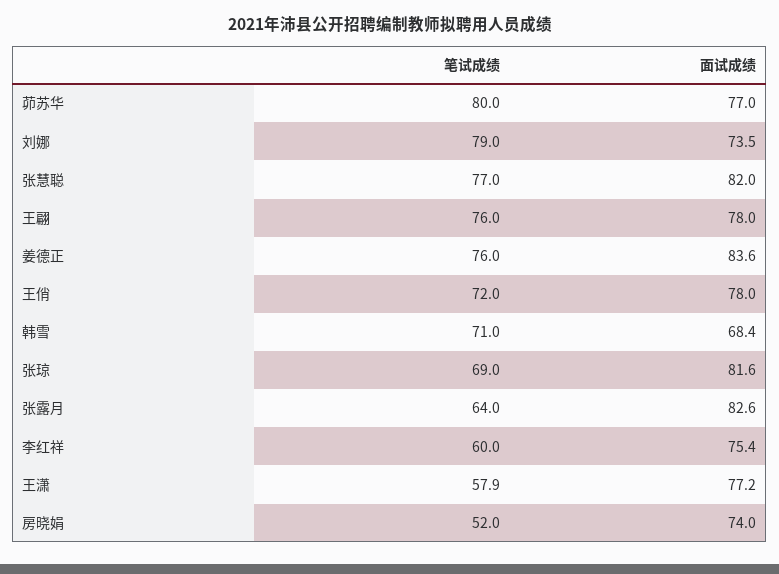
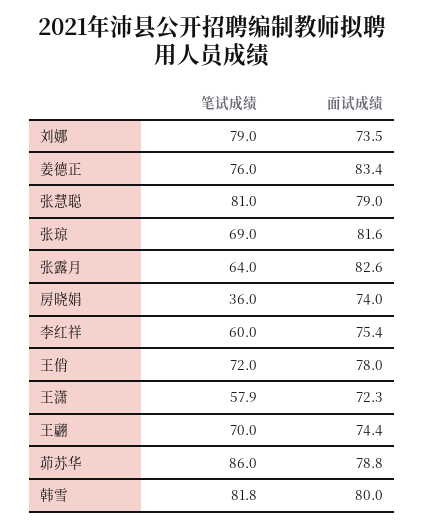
  {
    "笔试成绩": {
-     "茆苏华": 80,
+     "茆苏华": 86,
      "刘娜": 79,
-     "张慧聪": 77,
+     "张慧聪": 81,
-     "王翩": 76,
+     "王翩": 70,
      "姜德正": 76,
      "王俏": 72,
-     "韩雪": 71,
+     "韩雪": 81.8,
      "张琼": 69,
      "张露月": 64,
      "李红祥": 60,
      "王潇": 57.9,
-     "房晓娟": 52
+     "房晓娟": 36
    },
    "面试成绩": {
-     "茆苏华": 77,
+     "茆苏华": 78.8,
      "刘娜": 73.5,
-     "张慧聪": 82,
+     "张慧聪": 79,
-     "王翩": 78,
+     "王翩": 74.4,
-     "姜德正": 83.6,
+     "姜德正": 83.4,
      "王俏": 78,
-     "韩雪": 68.4,
+     "韩雪": 80,
      "张琼": 81.6,
      "张露月": 82.6,
      "李红祥": 75.4,
-     "王潇": 77.2,
+     "王潇": 72.3,
      "房晓娟": 74
    }
  }

